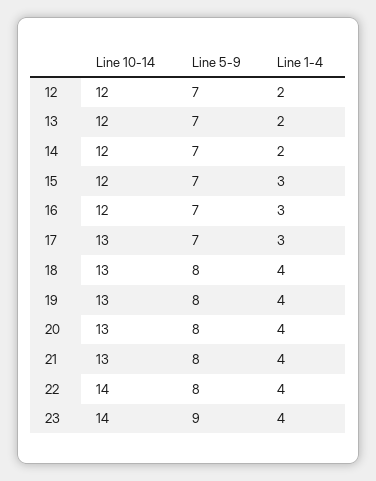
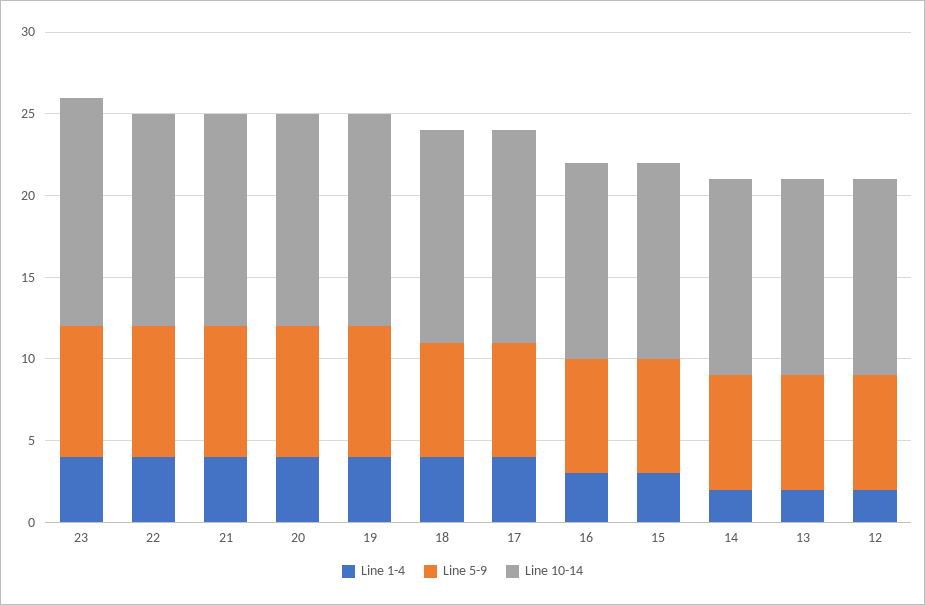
  {
    "Line 10-14": {
      "12": 12,
      "13": 12,
      "14": 12,
      "15": 12,
      "16": 12,
      "17": 13,
      "18": 13,
      "19": 13,
      "20": 13,
      "21": 13,
-     "22": 14,
+     "22": 13,
      "23": 14
    },
    "Line 5-9": {
      "12": 7,
      "13": 7,
      "14": 7,
      "15": 7,
      "16": 7,
      "17": 7,
-     "18": 8,
+     "18": 7,
      "19": 8,
      "20": 8,
      "21": 8,
      "22": 8,
-     "23": 9
+     "23": 8
    },
    "Line 1-4": {
      "12": 2,
      "13": 2,
      "14": 2,
      "15": 3,
      "16": 3,
-     "17": 3,
+     "17": 4,
      "18": 4,
      "19": 4,
      "20": 4,
      "21": 4,
      "22": 4,
      "23": 4
    }
  }

